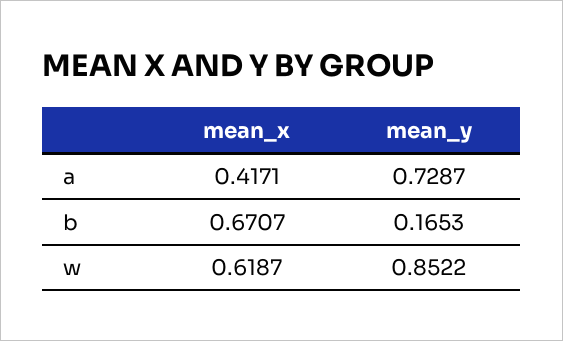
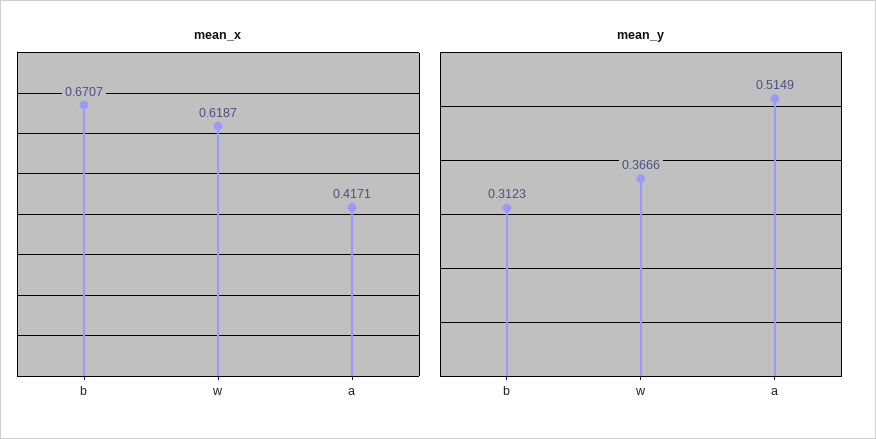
  {
    "mean_x": {
      "a": 0.4171,
      "b": 0.6707,
      "w": 0.6187
    },
    "mean_y": {
-     "a": 0.7287,
+     "a": 0.5149,
-     "b": 0.1653,
+     "b": 0.3123,
-     "w": 0.8522
+     "w": 0.3666
    }
  }

